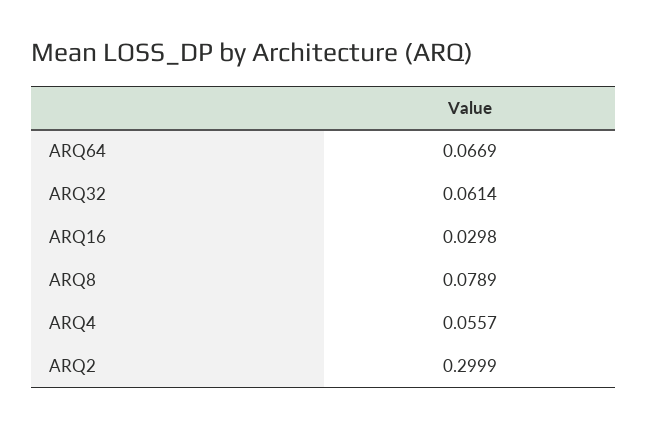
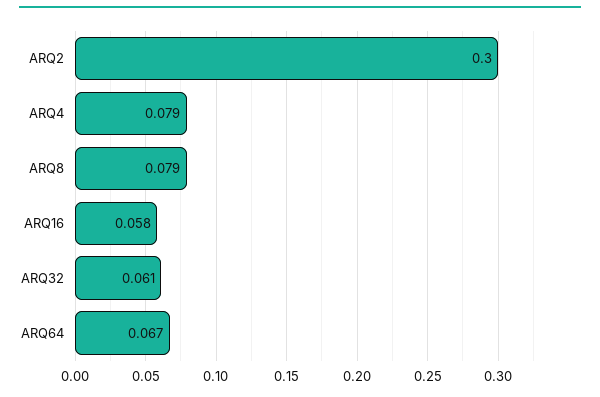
  {
    "ARQ64": 0.0669,
    "ARQ32": 0.0614,
-   "ARQ16": 0.0298,
+   "ARQ16": 0.058,
    "ARQ8": 0.0789,
-   "ARQ4": 0.0557,
+   "ARQ4": 0.079,
    "ARQ2": 0.2999
  }

